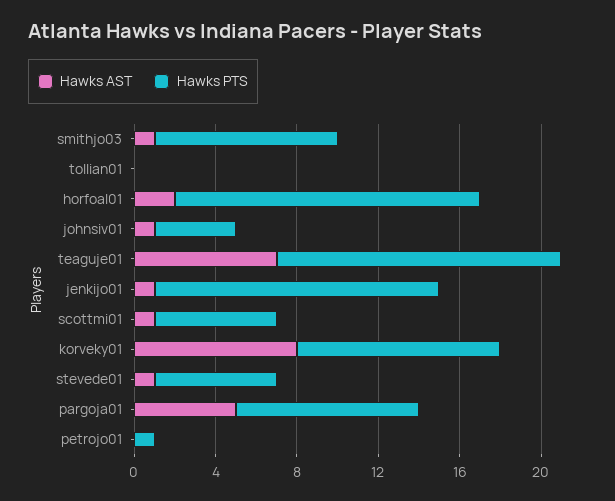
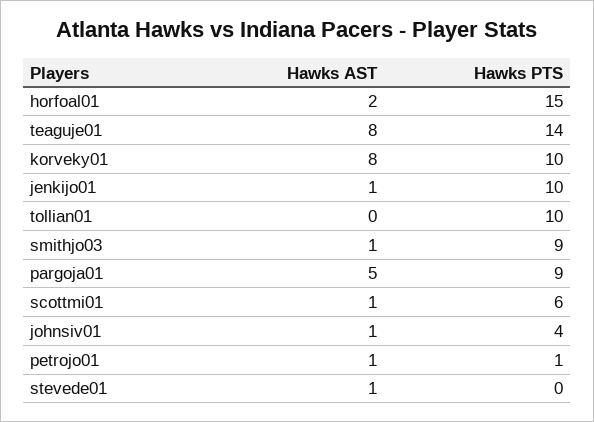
  {
    "Hawks AST": {
      "smithjo03": 1,
      "tollian01": 0,
      "horfoal01": 2,
      "johnsiv01": 1,
-     "teaguje01": 7,
+     "teaguje01": 8,
      "jenkijo01": 1,
      "scottmi01": 1,
      "korveky01": 8,
      "stevede01": 1,
      "pargoja01": 5,
-     "petrojo01": 0
+     "petrojo01": 1
    },
    "Hawks PTS": {
      "smithjo03": 9,
-     "tollian01": 0,
+     "tollian01": 10,
      "horfoal01": 15,
      "johnsiv01": 4,
      "teaguje01": 14,
-     "jenkijo01": 14,
+     "jenkijo01": 10,
      "scottmi01": 6,
      "korveky01": 10,
-     "stevede01": 6,
+     "stevede01": 0,
      "pargoja01": 9,
      "petrojo01": 1
    }
  }

